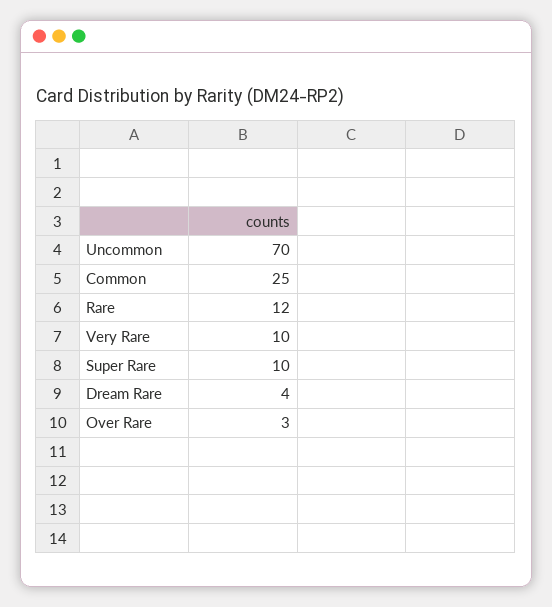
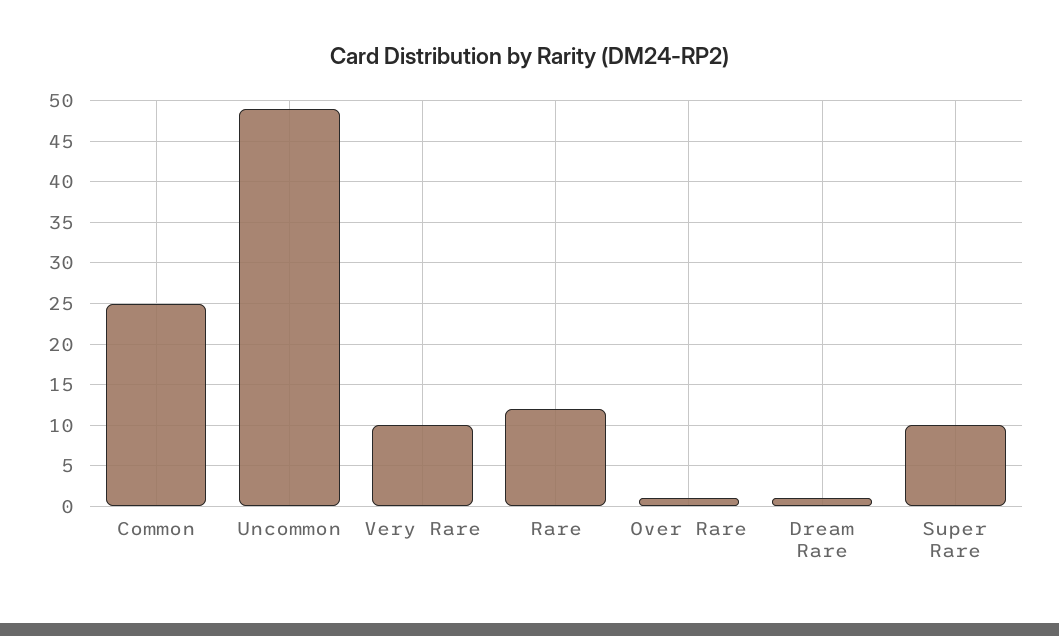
  {
-   "Uncommon": 70,
+   "Uncommon": 49,
    "Common": 25,
    "Rare": 12,
    "Very Rare": 10,
    "Super Rare": 10,
-   "Dream Rare": 4,
+   "Dream Rare": 1,
-   "Over Rare": 3
+   "Over Rare": 1
  }

